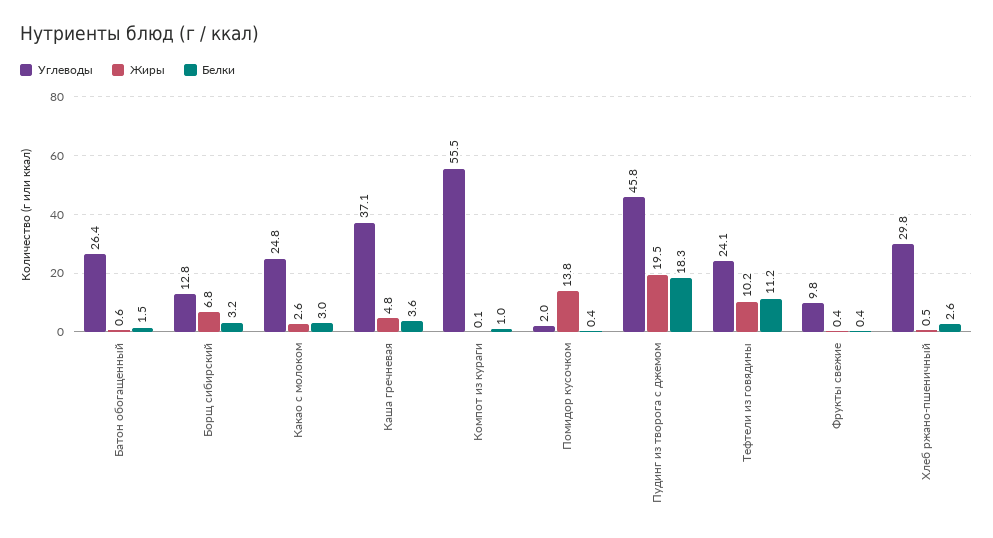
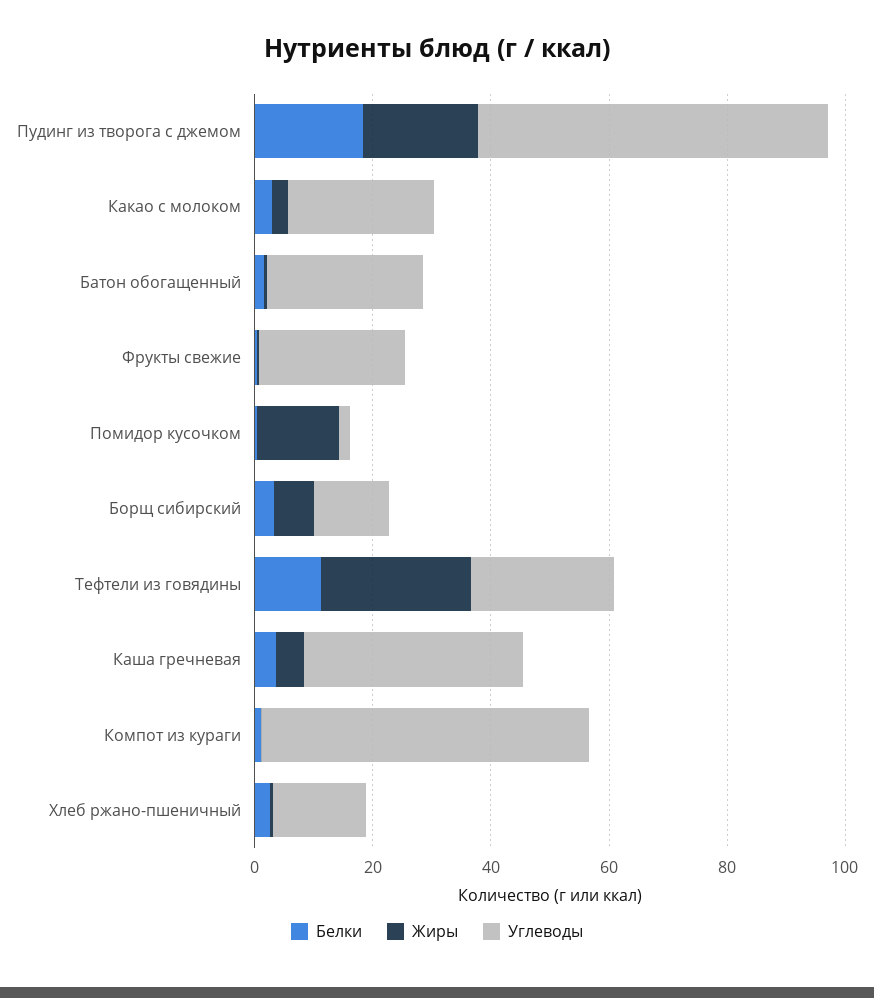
  {
    "Углеводы": {
      "Батон обогащенный": 26.4,
      "Борщ сибирский": 12.8,
      "Какао с молоком": 24.8,
      "Каша гречневая": 37.1,
      "Компот из кураги": 55.5,
      "Помидор кусочком": 2,
-     "Пудинг из творога с джемом": 45.8,
+     "Пудинг из творога с джемом": 60,
      "Тефтели из говядины": 24.1,
-     "Фрукты свежие": 9.8,
+     "Фрукты свежие": 25,
-     "Хлеб ржано-пшеничный": 29.8
+     "Хлеб ржано-пшеничный": 15
    },
    "Жиры": {
      "Батон обогащенный": 0.6,
      "Борщ сибирский": 6.8,
      "Какао с молоком": 2.6,
      "Каша гречневая": 4.8,
      "Компот из кураги": 0.1,
      "Помидор кусочком": 13.8,
      "Пудинг из творога с джемом": 19.5,
-     "Тефтели из говядины": 10.2,
+     "Тефтели из говядины": 25,
      "Фрукты свежие": 0.4,
      "Хлеб ржано-пшеничный": 0.5
    },
    "Белки": {
      "Батон обогащенный": 1.5,
      "Борщ сибирский": 3.2,
      "Какао с молоком": 3,
      "Каша гречневая": 3.6,
      "Компот из кураги": 1,
      "Помидор кусочком": 0.4,
      "Пудинг из творога с джемом": 18.3,
      "Тефтели из говядины": 11.2,
      "Фрукты свежие": 0.4,
      "Хлеб ржано-пшеничный": 2.6
    }
  }

